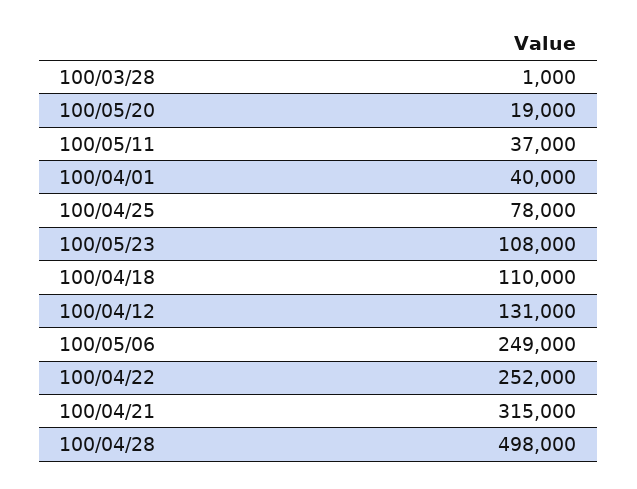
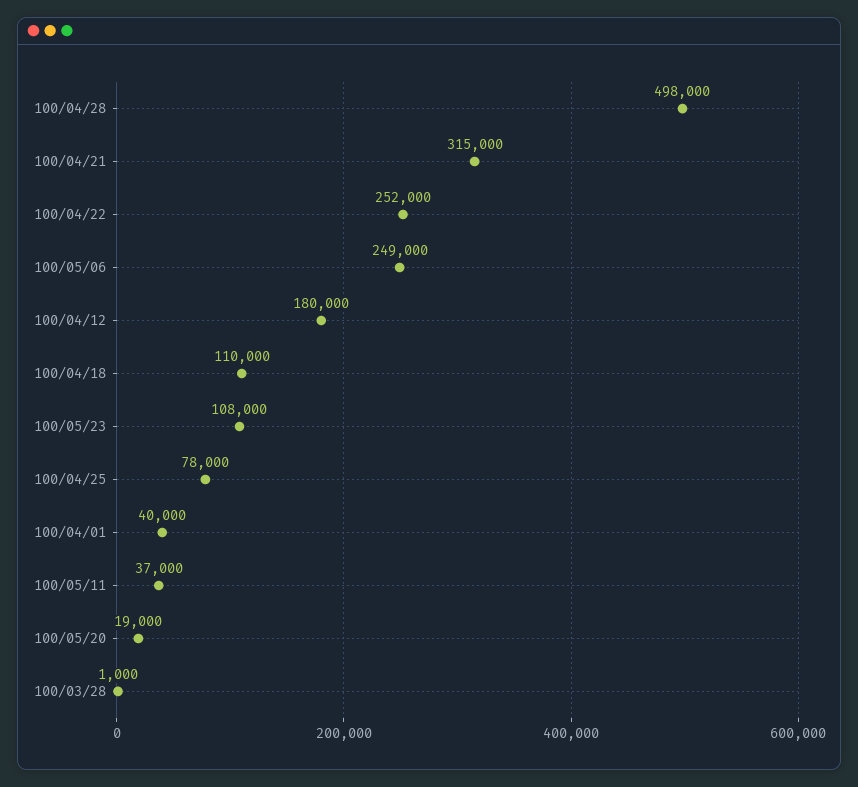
  {
    "100/03/28": 1000,
    "100/05/20": 19000,
    "100/05/11": 37000,
    "100/04/01": 40000,
    "100/04/25": 78000,
    "100/05/23": 108000,
    "100/04/18": 110000,
-   "100/04/12": 131000,
+   "100/04/12": 180000,
    "100/05/06": 249000,
    "100/04/22": 252000,
    "100/04/21": 315000,
    "100/04/28": 498000
  }

